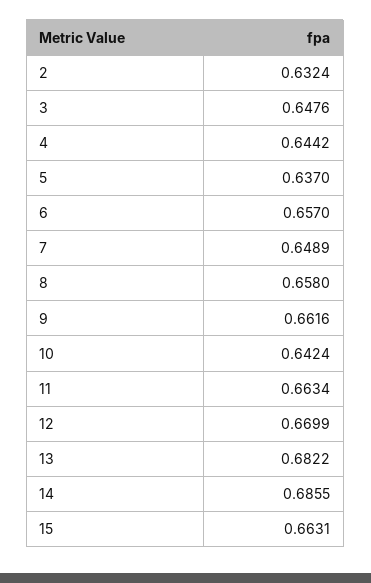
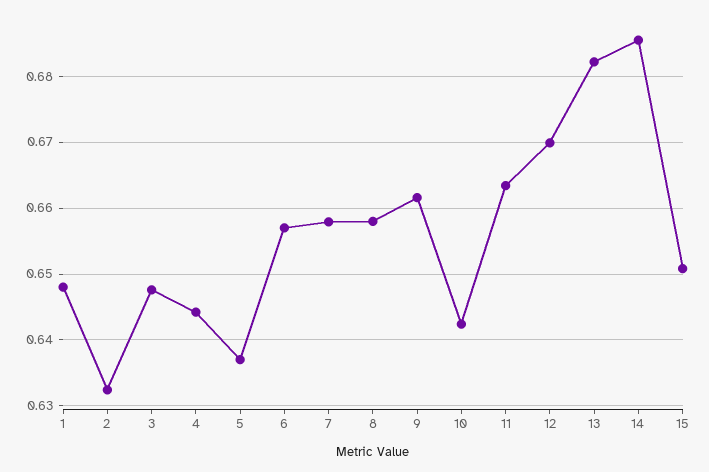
  {
    "2": 0.6324,
    "3": 0.6476,
    "4": 0.6442,
    "5": 0.637,
    "6": 0.657,
-   "7": 0.6489,
+   "7": 0.658,
    "8": 0.658,
    "9": 0.6616,
    "10": 0.6424,
    "11": 0.6634,
    "12": 0.6699,
    "13": 0.6822,
    "14": 0.6855,
-   "15": 0.6631
+   "15": 0.651,
+   "1": 0.648
  }

